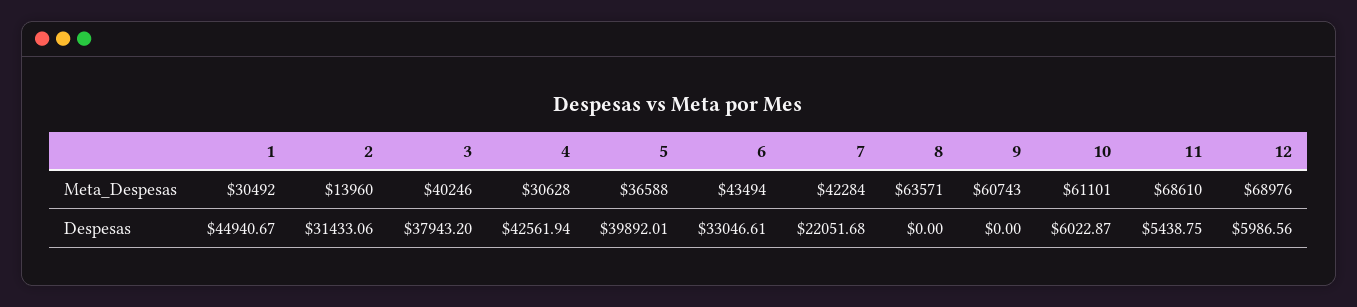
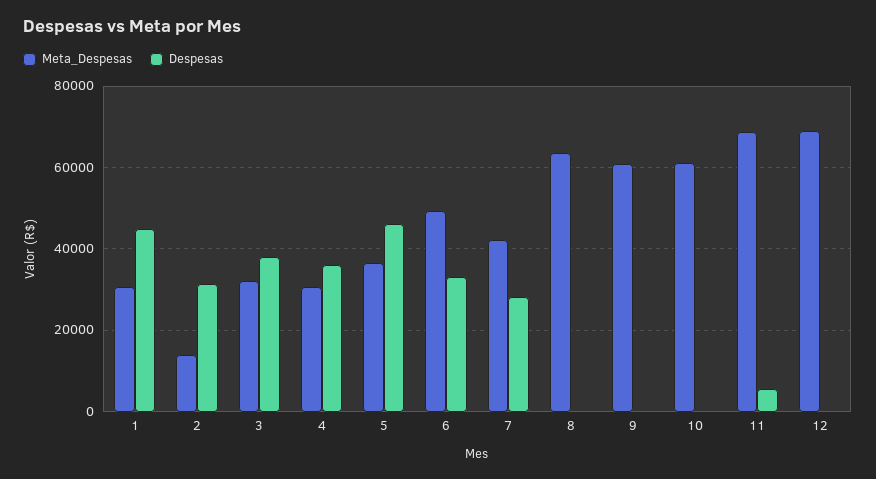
  {
    "Meta_Despesas": {
      "1": 30492,
      "2": 13960,
-     "3": 40246,
+     "3": 32000,
      "4": 30628,
      "5": 36588,
-     "6": 43494,
+     "6": 50000,
      "7": 42284,
      "8": 63571,
      "9": 60743,
      "10": 61101,
      "11": 68610,
      "12": 68976
    },
    "Despesas": {
      "1": 44940.67,
      "2": 31433.06,
      "3": 37943.2,
-     "4": 42561.94,
+     "4": 36000,
-     "5": 39892.01,
+     "5": 46000,
      "6": 33046.61,
-     "7": 22051.68,
+     "7": 28000,
      "8": 0,
      "9": 0,
-     "10": 6022.87,
+     "10": 0,
      "11": 5438.75,
-     "12": 5986.56
+     "12": 0
    }
  }

